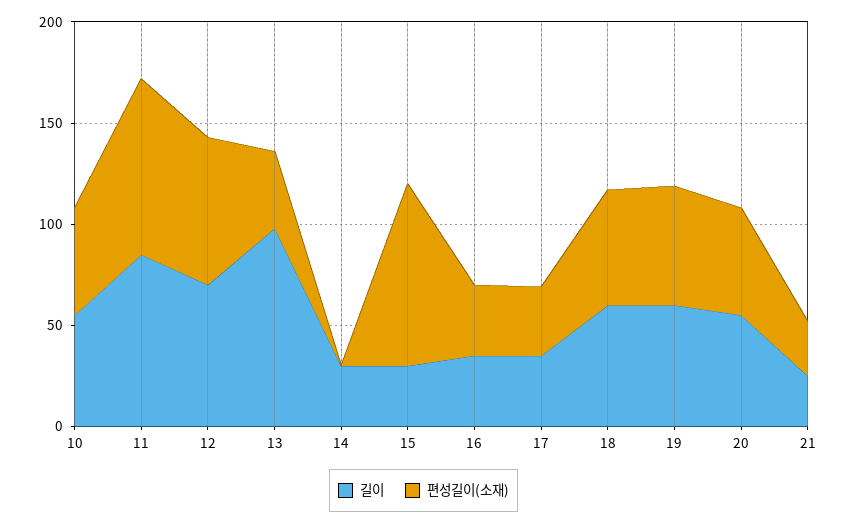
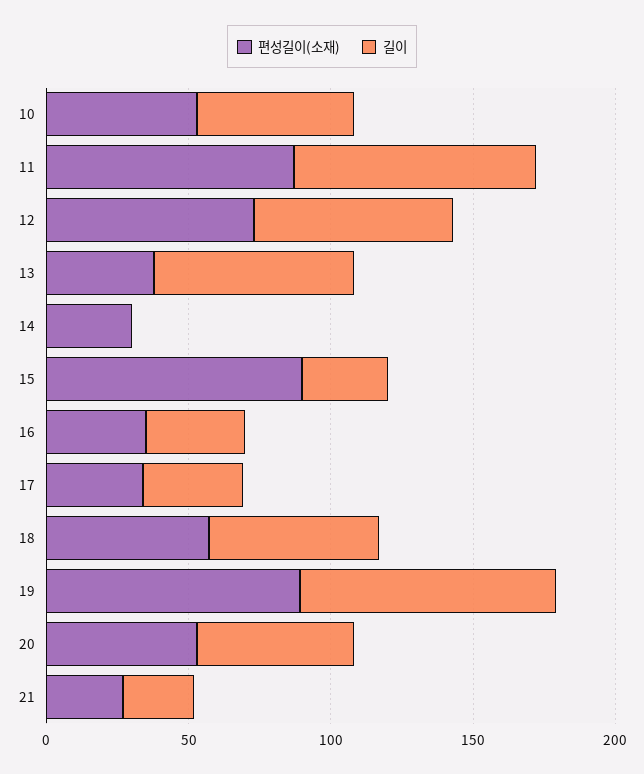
  {
    "길이": {
      "10": 60,
      "11": 90,
      "12": 70,
-     "13": 100,
+     "13": 70,
-     "14": 30,
+     "14": 0,
      "15": 30,
      "16": 40,
      "17": 40,
      "18": 60,
-     "19": 60,
+     "19": 90,
      "20": 60,
      "21": 30
    },
    "편성길이(소재)": {
      "10": 50,
      "11": 90,
      "12": 70,
      "13": 40,
-     "14": 0,
+     "14": 30,
      "15": 90,
      "16": 40,
      "17": 30,
      "18": 60,
-     "19": 60,
+     "19": 90,
      "20": 50,
      "21": 30
    }
  }

